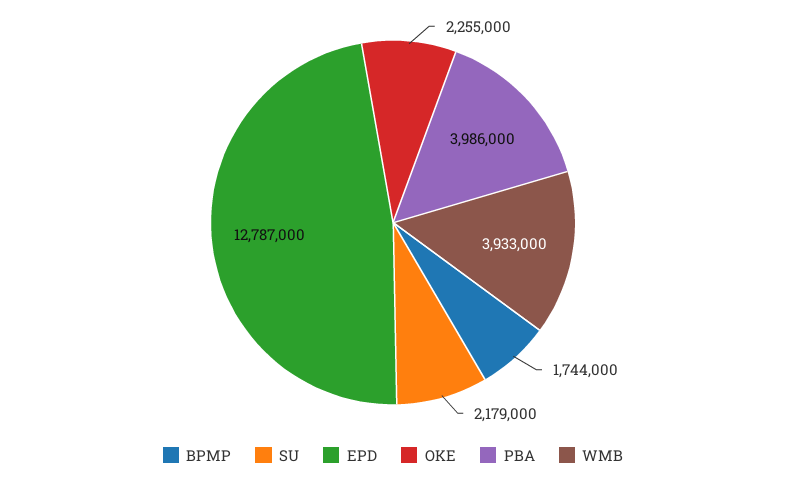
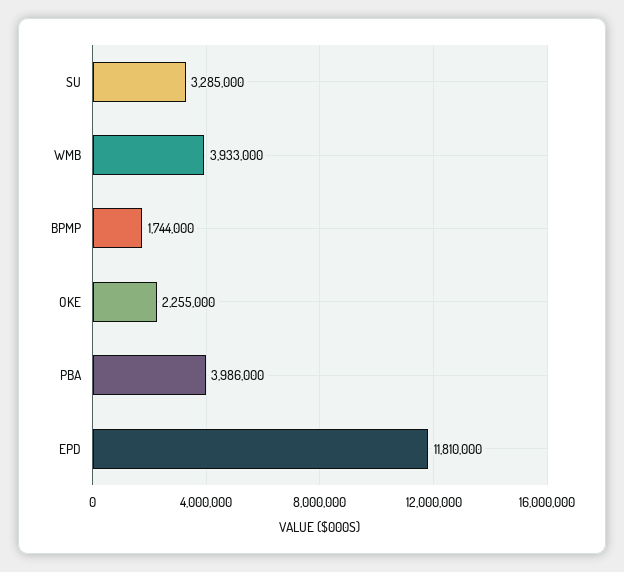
  {
    "BPMP": 1744000,
-   "SU": 2179000,
+   "SU": 3285000,
-   "EPD": 12787000,
+   "EPD": 11810000,
    "OKE": 2255000,
    "PBA": 3986000,
    "WMB": 3933000
  }

